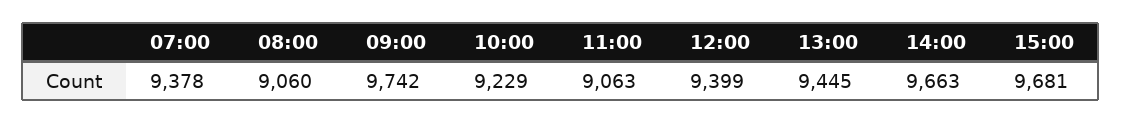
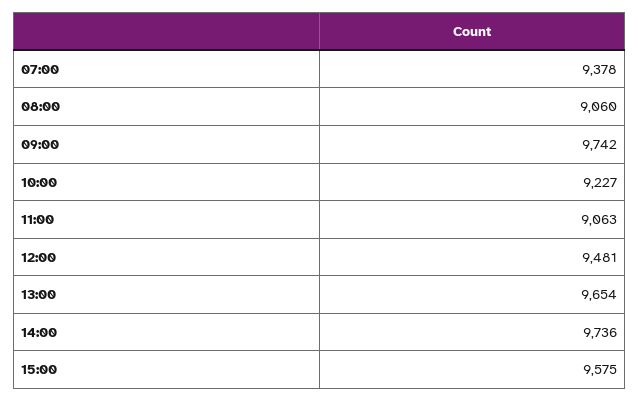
  {
    "07:00": 9378,
    "08:00": 9060,
    "09:00": 9742,
-   "10:00": 9229,
+   "10:00": 9227,
    "11:00": 9063,
-   "12:00": 9399,
+   "12:00": 9481,
-   "13:00": 9445,
+   "13:00": 9654,
-   "14:00": 9663,
+   "14:00": 9736,
-   "15:00": 9681
+   "15:00": 9575
  }

